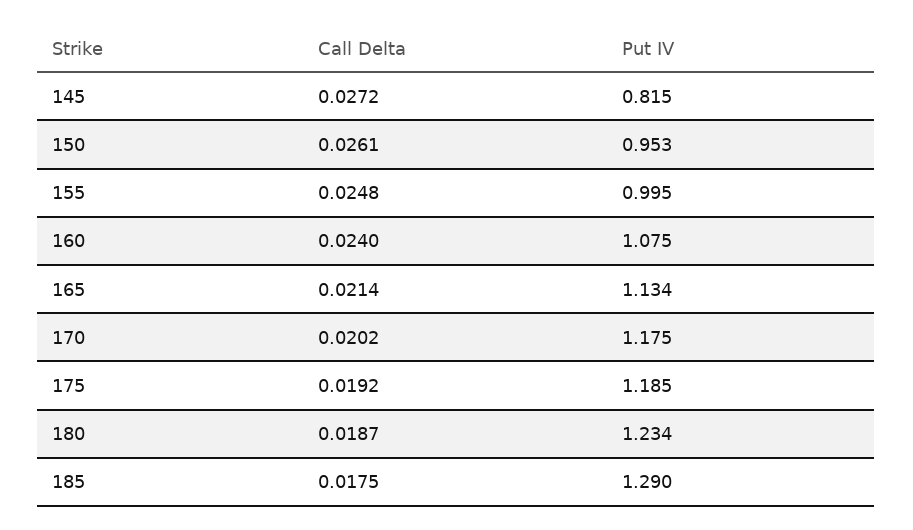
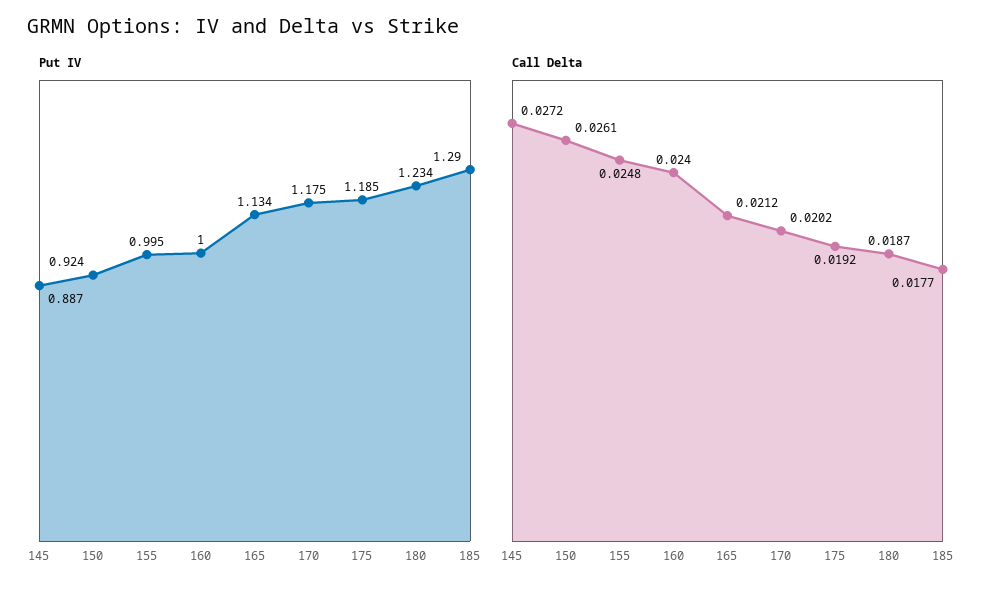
  {
    "Call Delta": {
      "145": 0.0272,
      "150": 0.0261,
      "155": 0.0248,
      "160": 0.024,
-     "165": 0.0214,
+     "165": 0.0212,
      "170": 0.0202,
      "175": 0.0192,
      "180": 0.0187,
-     "185": 0.0175
+     "185": 0.0177
    },
    "Put IV": {
-     "145": 0.815,
+     "145": 0.887,
-     "150": 0.953,
+     "150": 0.924,
      "155": 0.995,
-     "160": 1.075,
+     "160": 1,
      "165": 1.134,
      "170": 1.175,
      "175": 1.185,
      "180": 1.234,
      "185": 1.29
    }
  }

